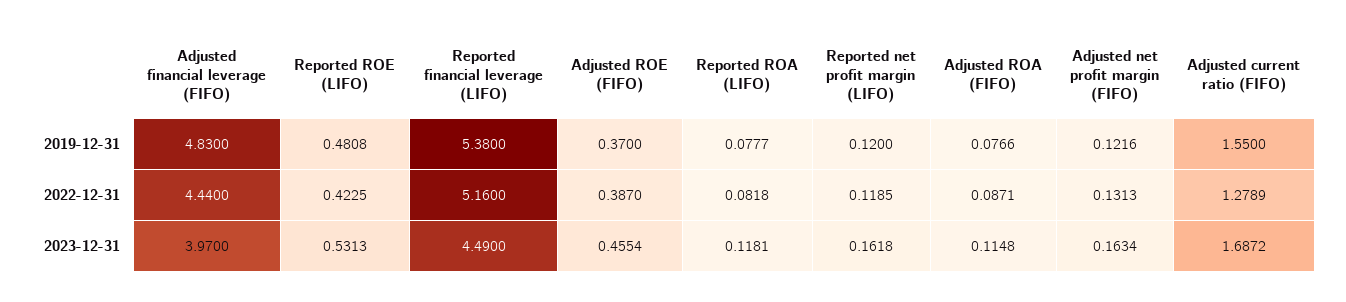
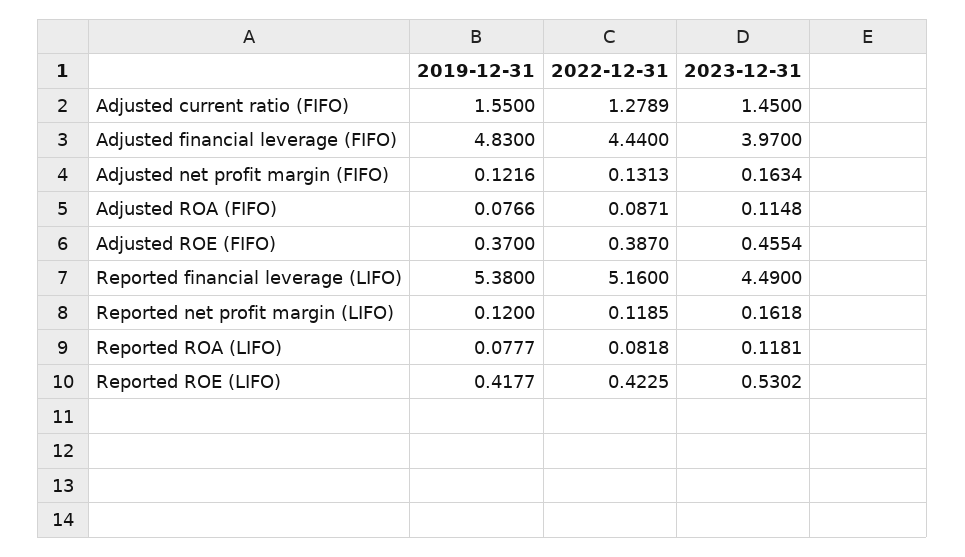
  {
    "Adjusted financial leverage (FIFO)": {
      "2019-12-31": 4.83,
      "2022-12-31": 4.44,
      "2023-12-31": 3.97
    },
    "Reported ROE (LIFO)": {
-     "2019-12-31": 0.4808,
+     "2019-12-31": 0.4177,
      "2022-12-31": 0.4225,
-     "2023-12-31": 0.5313
+     "2023-12-31": 0.5302
    },
    "Reported financial leverage (LIFO)": {
      "2019-12-31": 5.38,
      "2022-12-31": 5.16,
      "2023-12-31": 4.49
    },
    "Adjusted ROE (FIFO)": {
      "2019-12-31": 0.37,
      "2022-12-31": 0.387,
      "2023-12-31": 0.4554
    },
    "Reported ROA (LIFO)": {
      "2019-12-31": 0.0777,
      "2022-12-31": 0.0818,
      "2023-12-31": 0.1181
    },
    "Reported net profit margin (LIFO)": {
      "2019-12-31": 0.12,
      "2022-12-31": 0.1185,
      "2023-12-31": 0.1618
    },
    "Adjusted ROA (FIFO)": {
      "2019-12-31": 0.0766,
      "2022-12-31": 0.0871,
      "2023-12-31": 0.1148
    },
    "Adjusted net profit margin (FIFO)": {
      "2019-12-31": 0.1216,
      "2022-12-31": 0.1313,
      "2023-12-31": 0.1634
    },
    "Adjusted current ratio (FIFO)": {
      "2019-12-31": 1.55,
      "2022-12-31": 1.2789,
-     "2023-12-31": 1.6872
+     "2023-12-31": 1.45
    }
  }

